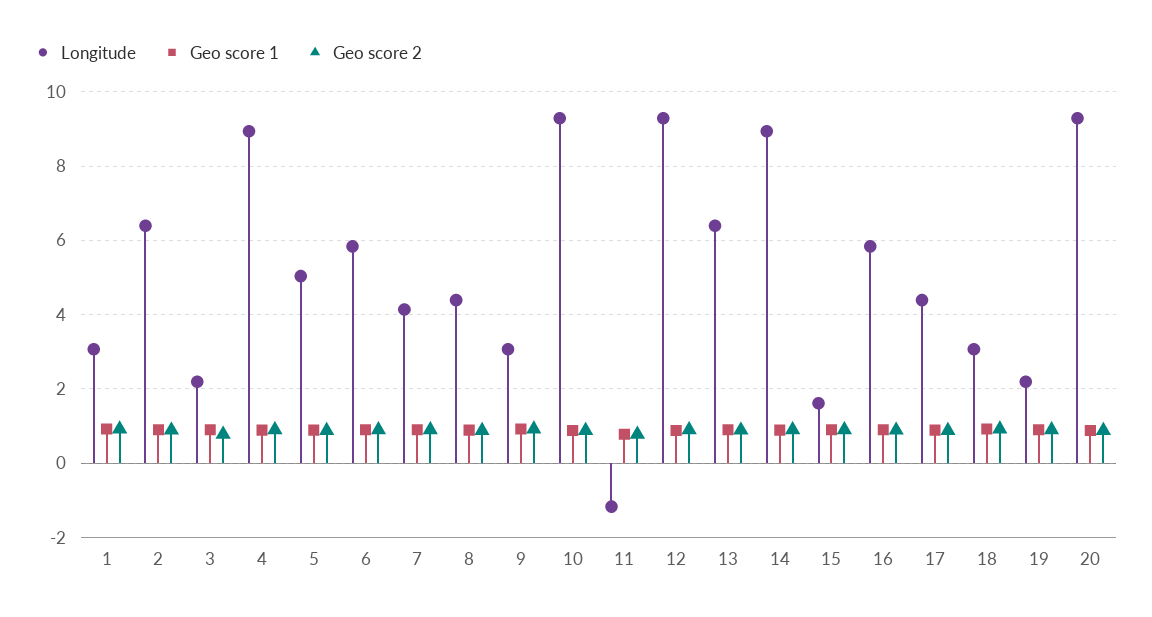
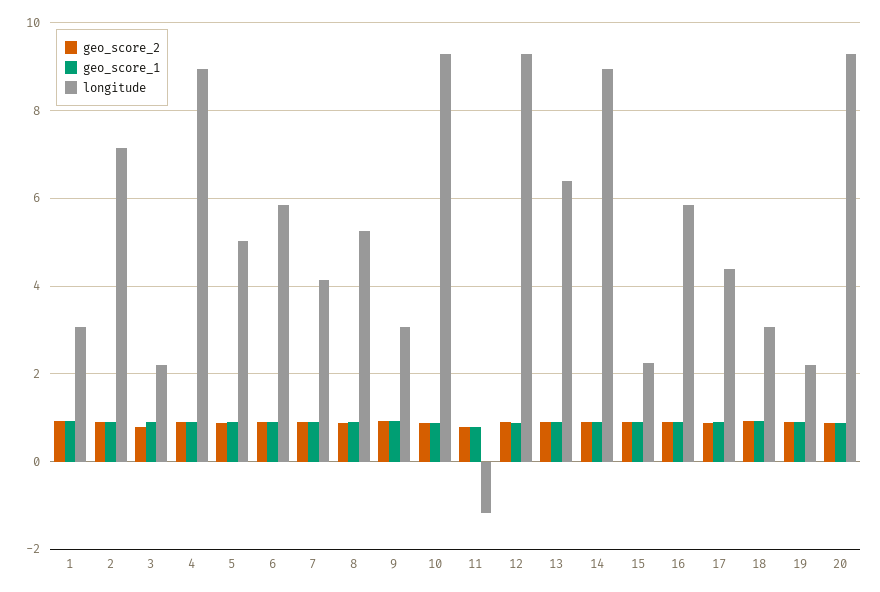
  {
    "Longitude": {
      "1": 3,
-     "2": 6.4,
+     "2": 7.2,
      "3": 2.2,
      "4": 9,
      "5": 5,
      "6": 5.8,
      "7": 4.2,
-     "8": 4.4,
+     "8": 5.2,
      "9": 3,
      "10": 9.2,
      "11": -1.2,
      "12": 9.2,
      "13": 6.4,
      "14": 9,
-     "15": 1.6,
+     "15": 2.2,
      "16": 5.8,
      "17": 4.4,
      "18": 3,
      "19": 2.2,
      "20": 9.2
    },
    "Geo score 1": {
      "1": 1,
      "2": 1,
      "3": 1,
      "4": 0.8,
      "5": 0.8,
      "6": 1,
      "7": 1,
      "8": 0.8,
      "9": 1,
      "10": 0.8,
      "11": 0.8,
      "12": 0.8,
      "13": 1,
      "14": 0.8,
      "15": 1,
      "16": 1,
      "17": 0.8,
      "18": 1,
      "19": 1,
      "20": 0.8
    },
    "Geo score 2": {
      "1": 1,
      "2": 0.8,
      "3": 0.8,
      "4": 1,
      "5": 0.8,
      "6": 1,
      "7": 1,
      "8": 0.8,
      "9": 1,
      "10": 0.8,
      "11": 0.8,
      "12": 1,
      "13": 0.8,
      "14": 1,
      "15": 1,
      "16": 0.8,
      "17": 0.8,
      "18": 1,
      "19": 1,
      "20": 0.8
    }
  }

